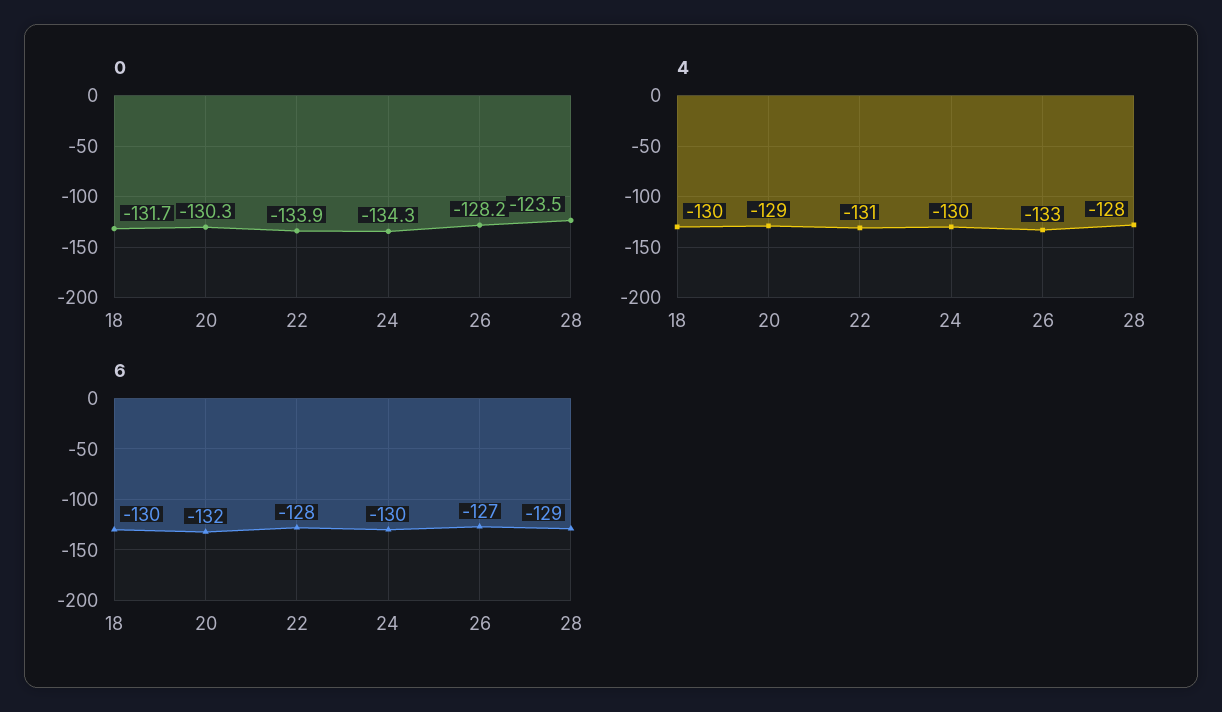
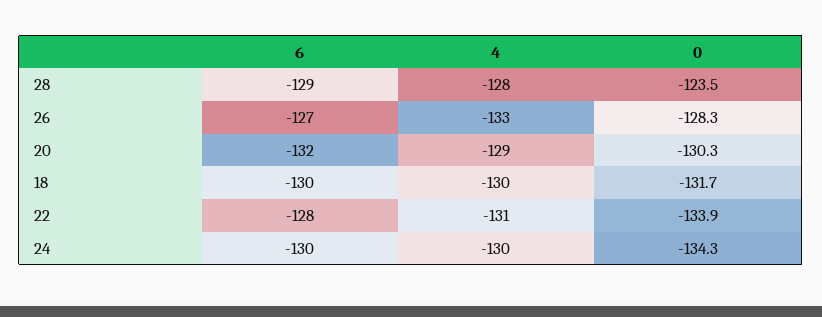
  {
    "0": {
      "18": -131.7,
      "20": -130.3,
      "22": -133.9,
      "24": -134.3,
-     "26": -128.2,
+     "26": -128.3,
      "28": -123.5
    },
    "4": {
      "18": -130,
      "20": -129,
      "22": -131,
      "24": -130,
      "26": -133,
      "28": -128
    },
    "6": {
      "18": -130,
      "20": -132,
      "22": -128,
      "24": -130,
      "26": -127,
      "28": -129
    }
  }

